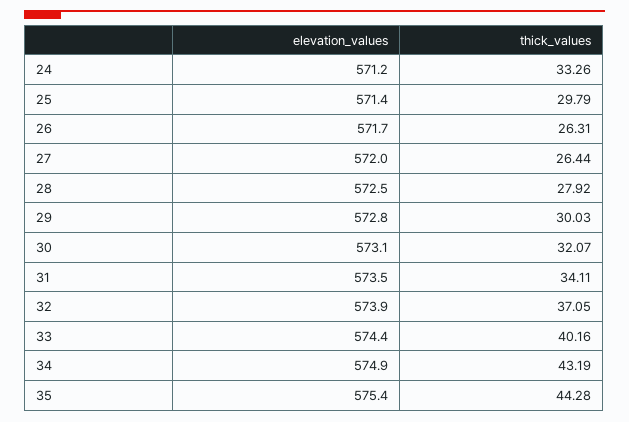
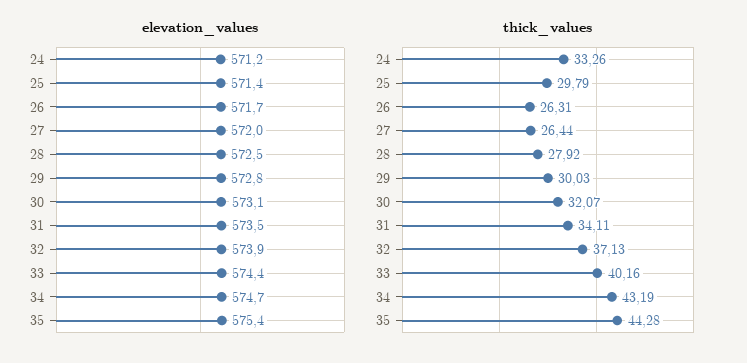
  {
    "elevation_values": {
      "24": 571.2,
      "25": 571.4,
      "26": 571.7,
      "27": 572,
      "28": 572.5,
      "29": 572.8,
      "30": 573.1,
      "31": 573.5,
      "32": 573.9,
      "33": 574.4,
-     "34": 574.9,
+     "34": 574.7,
      "35": 575.4
    },
    "thick_values": {
      "24": 33.26,
      "25": 29.79,
      "26": 26.31,
      "27": 26.44,
      "28": 27.92,
      "29": 30.03,
      "30": 32.07,
      "31": 34.11,
-     "32": 37.05,
+     "32": 37.13,
      "33": 40.16,
      "34": 43.19,
      "35": 44.28
    }
  }

